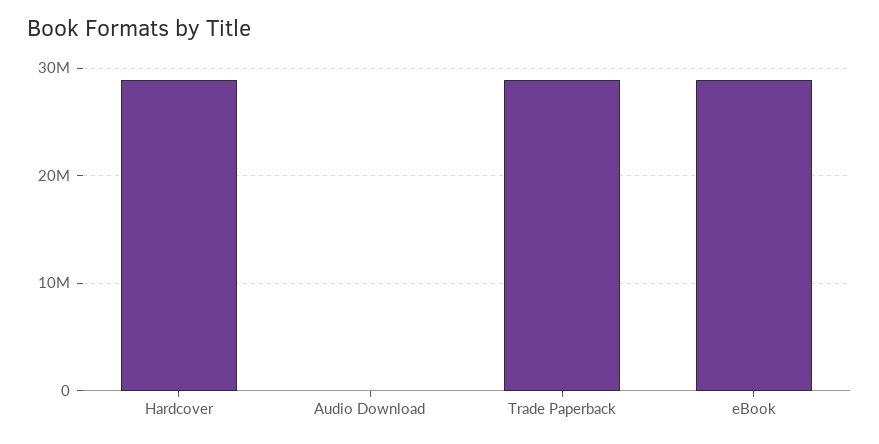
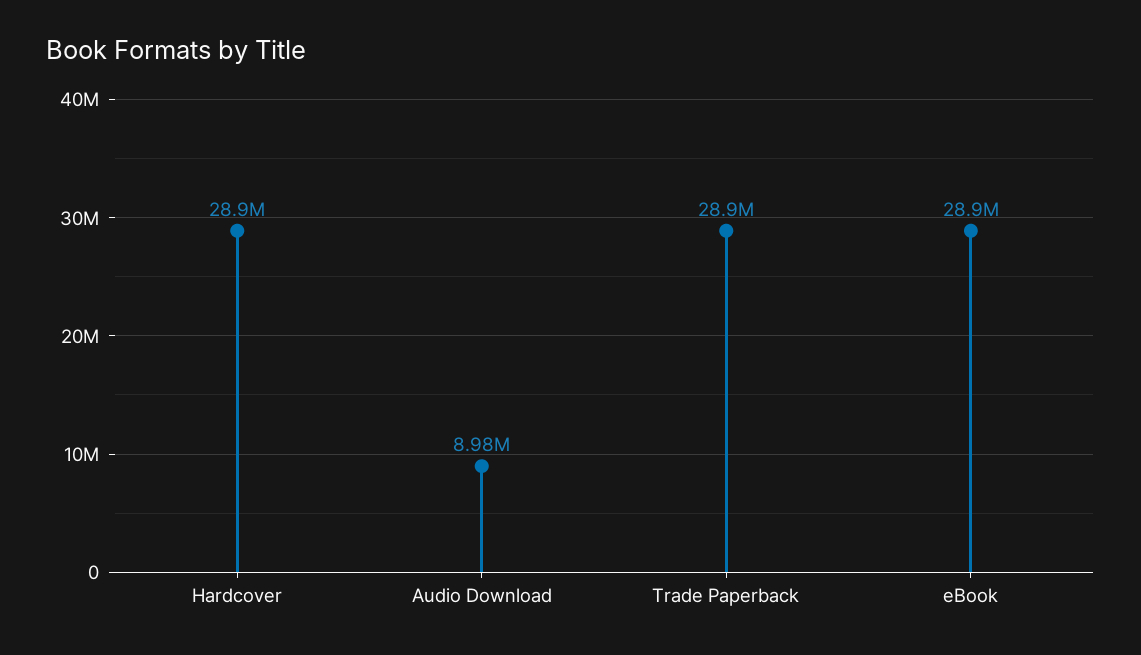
  {
    "Hardcover": 28900000,
-   "Audio Download": 0,
+   "Audio Download": 8980000,
    "Trade Paperback": 28900000,
    "eBook": 28900000
  }

